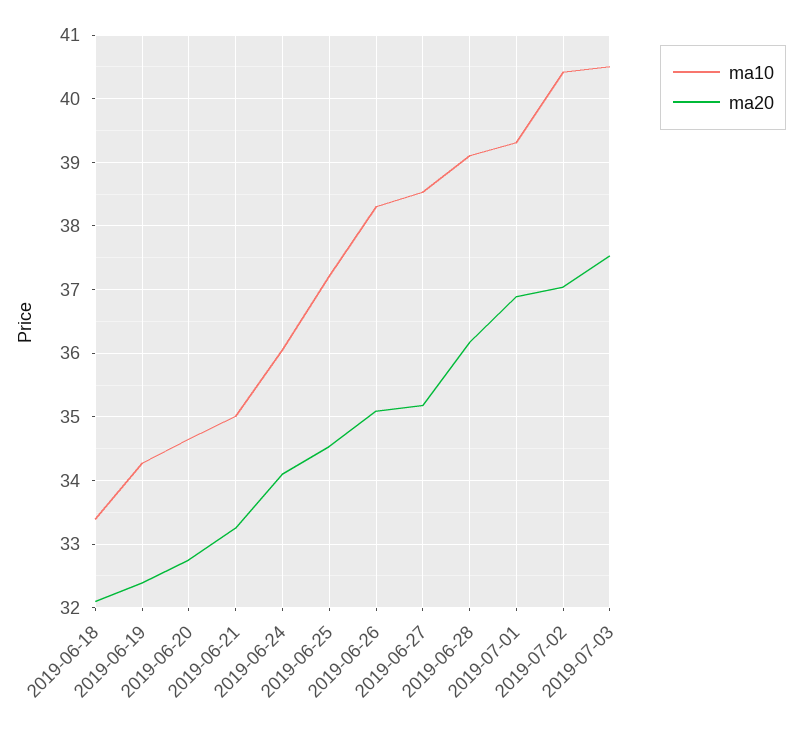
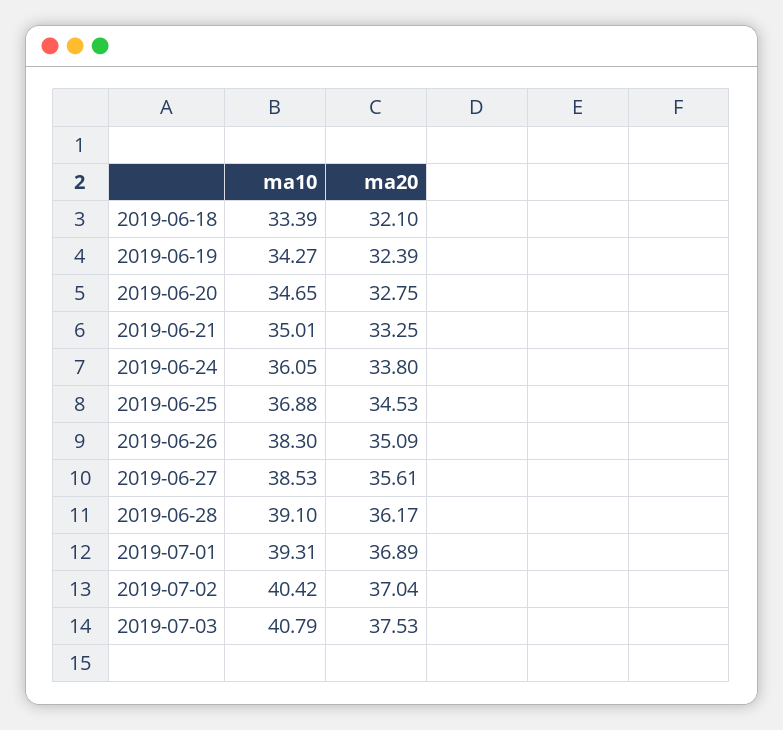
  {
    "ma10": {
      "2019-06-18": 33.39,
      "2019-06-19": 34.27,
      "2019-06-20": 34.65,
      "2019-06-21": 35.01,
      "2019-06-24": 36.05,
-     "2019-06-25": 37.2,
+     "2019-06-25": 36.88,
      "2019-06-26": 38.3,
      "2019-06-27": 38.53,
      "2019-06-28": 39.1,
      "2019-07-01": 39.31,
      "2019-07-02": 40.42,
-     "2019-07-03": 40.5
+     "2019-07-03": 40.79
    },
    "ma20": {
      "2019-06-18": 32.1,
      "2019-06-19": 32.39,
      "2019-06-20": 32.75,
      "2019-06-21": 33.25,
-     "2019-06-24": 34.1,
+     "2019-06-24": 33.8,
      "2019-06-25": 34.53,
      "2019-06-26": 35.09,
-     "2019-06-27": 35.2,
+     "2019-06-27": 35.61,
      "2019-06-28": 36.17,
      "2019-07-01": 36.89,
      "2019-07-02": 37.04,
      "2019-07-03": 37.53
    }
  }

